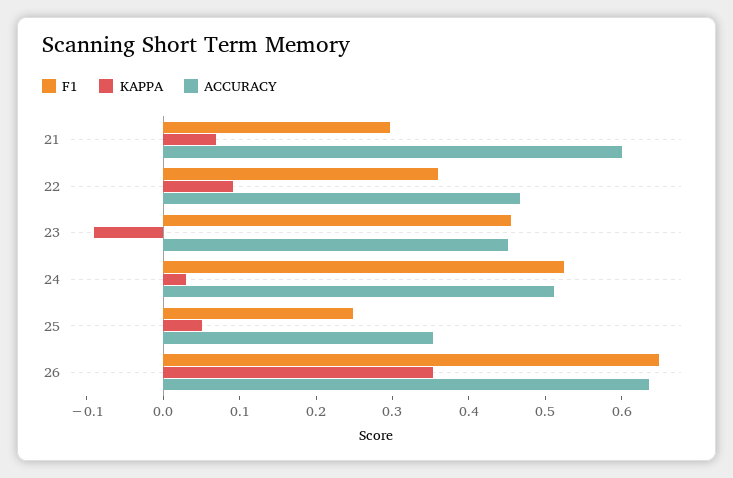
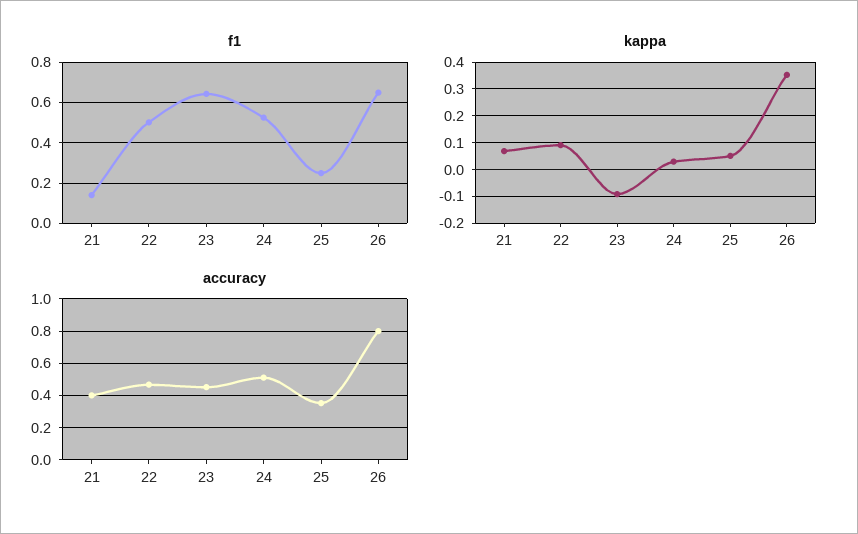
  {
    "F1": {
-     "21": 0.3,
+     "21": 0.15,
-     "22": 0.36,
+     "22": 0.5,
-     "23": 0.46,
+     "23": 0.65,
      "24": 0.52,
      "25": 0.24,
      "26": 0.64
    },
    "KAPPA": {
      "21": 0.06,
      "22": 0.1,
      "23": -0.1,
      "24": 0.02,
      "25": 0.06,
      "26": 0.36
    },
    "ACCURACY": {
-     "21": 0.6,
+     "21": 0.4,
      "22": 0.46,
      "23": 0.46,
      "24": 0.52,
      "25": 0.36,
-     "26": 0.64
+     "26": 0.8
    }
  }

